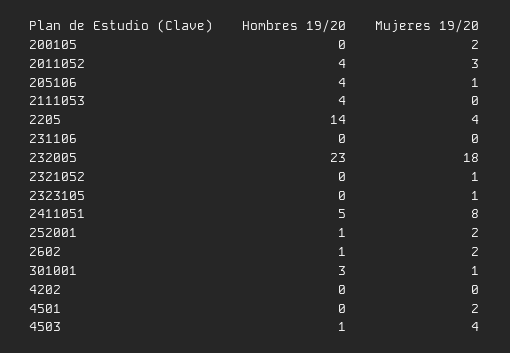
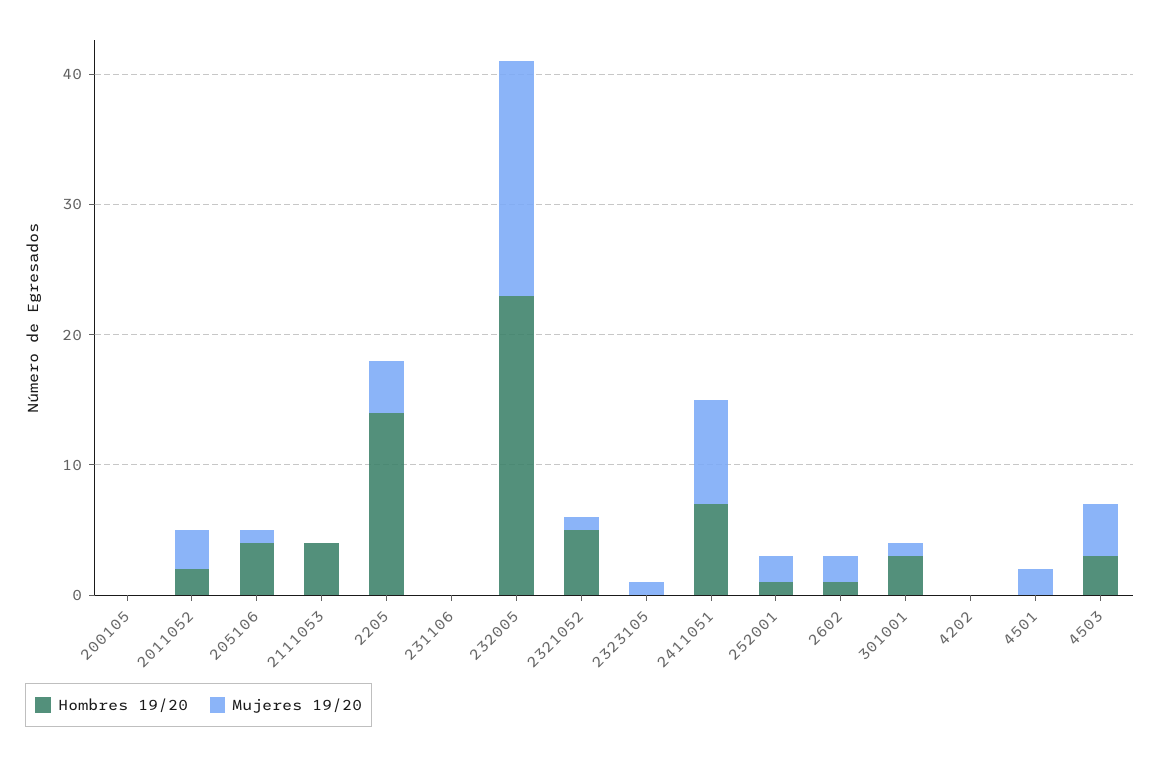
  {
    "Hombres 19/20": {
      "200105": 0,
-     "2011052": 4,
+     "2011052": 2,
      "205106": 4,
      "2111053": 4,
      "2205": 14,
      "231106": 0,
      "232005": 23,
-     "2321052": 0,
+     "2321052": 5,
      "2323105": 0,
-     "2411051": 5,
+     "2411051": 7,
      "252001": 1,
      "2602": 1,
      "301001": 3,
      "4202": 0,
      "4501": 0,
-     "4503": 1
+     "4503": 3
    },
    "Mujeres 19/20": {
-     "200105": 2,
+     "200105": 0,
      "2011052": 3,
      "205106": 1,
      "2111053": 0,
      "2205": 4,
      "231106": 0,
      "232005": 18,
      "2321052": 1,
      "2323105": 1,
      "2411051": 8,
      "252001": 2,
      "2602": 2,
      "301001": 1,
      "4202": 0,
      "4501": 2,
      "4503": 4
    }
  }

